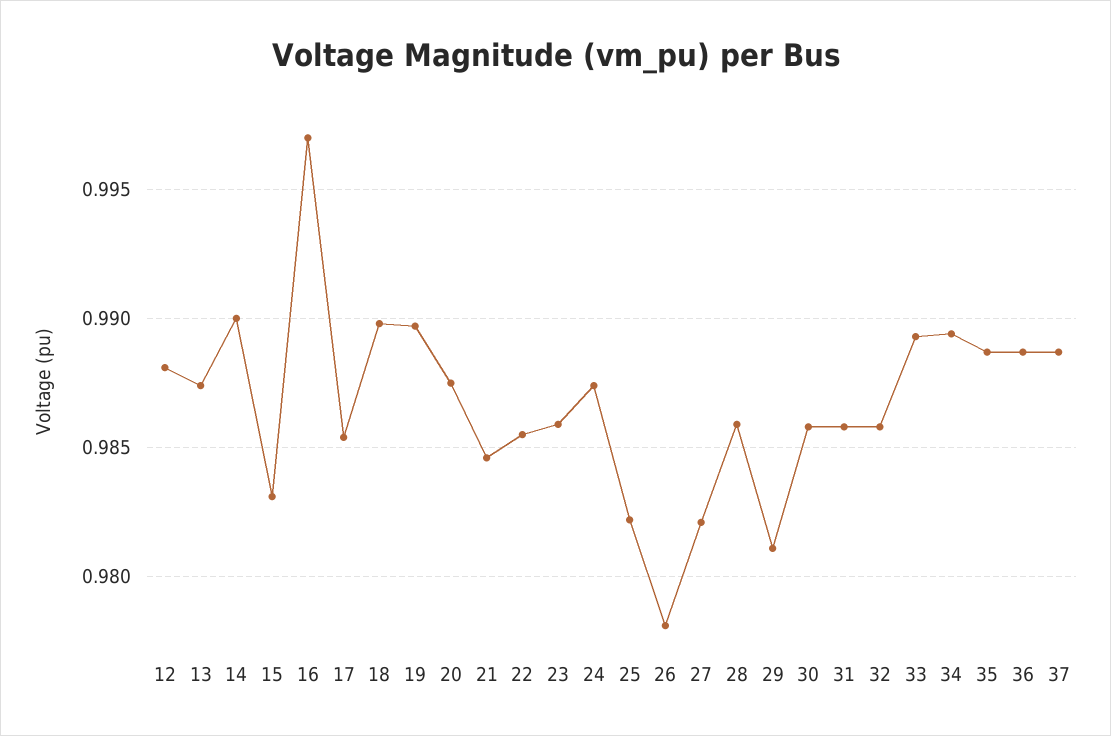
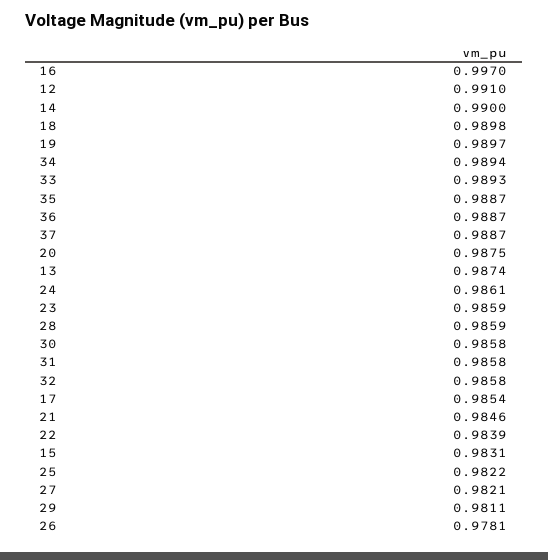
  {
-   "12": 0.988,
+   "12": 0.991,
    "13": 0.9874,
    "14": 0.99,
    "15": 0.9831,
    "16": 0.997,
    "17": 0.9854,
    "18": 0.9898,
    "19": 0.9897,
    "20": 0.9875,
    "21": 0.9846,
-   "22": 0.9855,
+   "22": 0.9839,
    "23": 0.9859,
-   "24": 0.9875,
+   "24": 0.9861,
    "25": 0.9822,
    "26": 0.9781,
    "27": 0.9821,
    "28": 0.9859,
    "29": 0.9811,
    "30": 0.9858,
    "31": 0.9858,
    "32": 0.9858,
    "33": 0.9893,
    "34": 0.9894,
    "35": 0.9887,
    "36": 0.9887,
    "37": 0.9887
  }

